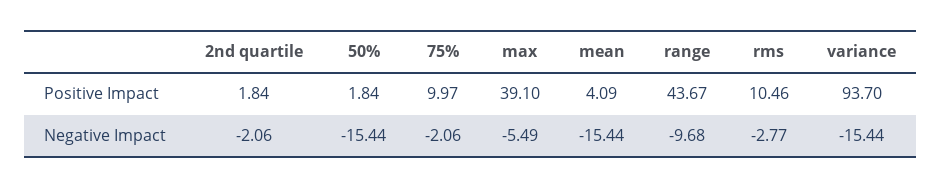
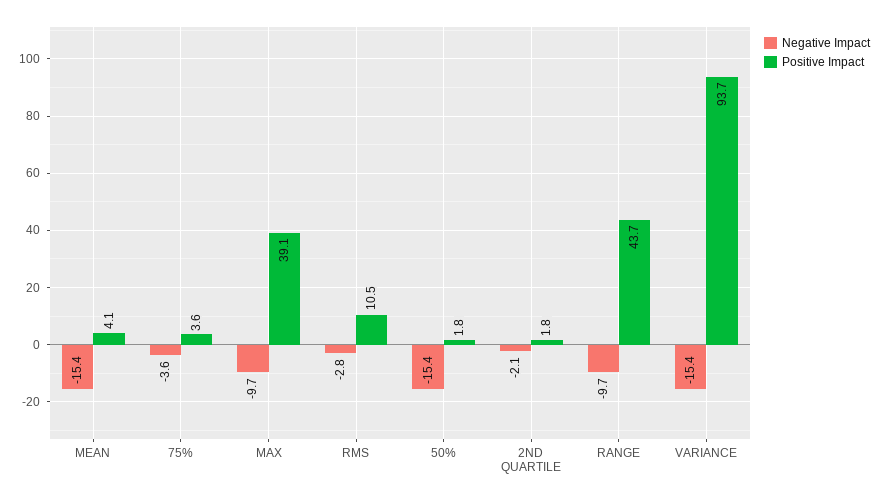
  {
    "Positive Impact": {
      "2nd quartile": 1.84,
      "50%": 1.84,
-     "75%": 9.97,
+     "75%": 3.6,
      "max": 39.1,
      "mean": 4.09,
      "range": 43.67,
      "rms": 10.46,
      "variance": 93.7
    },
    "Negative Impact": {
      "2nd quartile": -2.06,
      "50%": -15.44,
-     "75%": -2.06,
+     "75%": -3.6,
-     "max": -5.49,
+     "max": -9.7,
      "mean": -15.44,
      "range": -9.68,
      "rms": -2.77,
      "variance": -15.44
    }
  }

